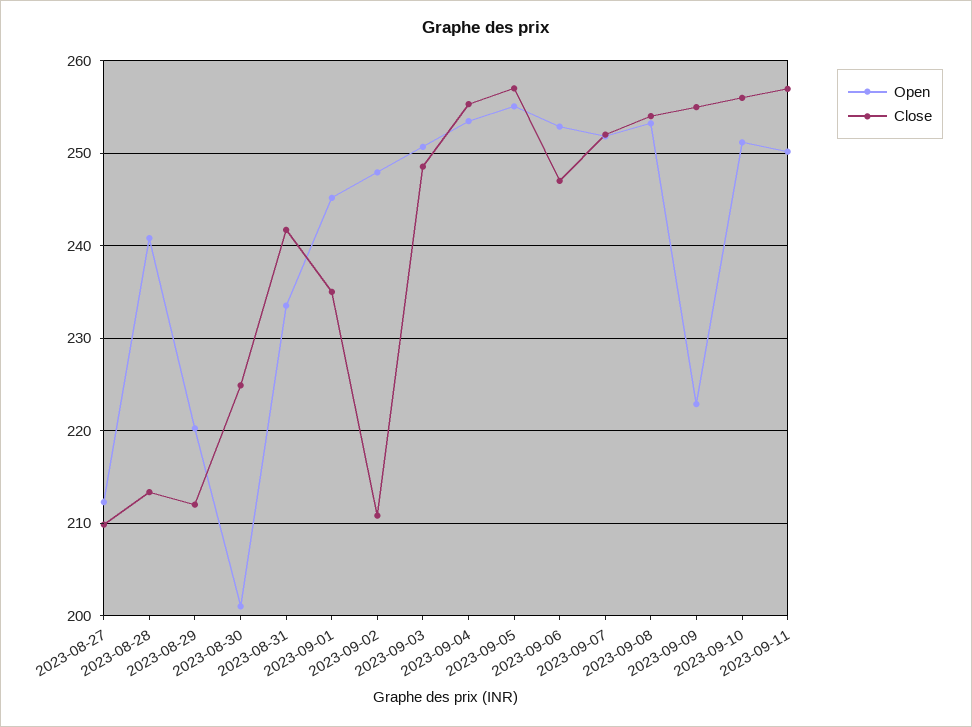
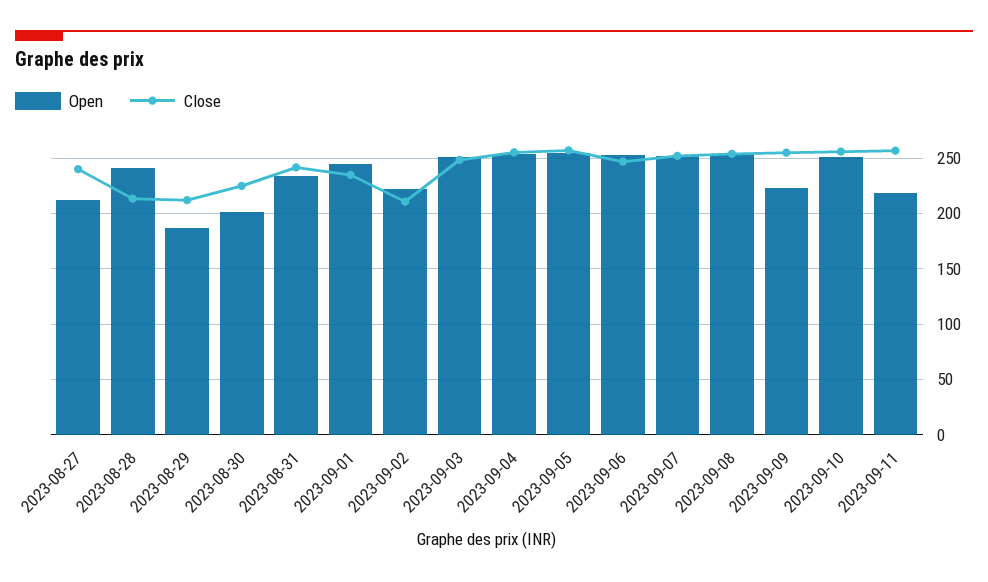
  {
    "Open": {
      "2023-08-27": 212,
      "2023-08-28": 241,
-     "2023-08-29": 220,
+     "2023-08-29": 190,
      "2023-08-30": 201,
      "2023-08-31": 234,
      "2023-09-01": 245,
-     "2023-09-02": 248,
+     "2023-09-02": 220,
      "2023-09-03": 251,
      "2023-09-04": 253,
      "2023-09-05": 255,
      "2023-09-06": 253,
      "2023-09-07": 252,
      "2023-09-08": 253,
      "2023-09-09": 223,
      "2023-09-10": 251,
-     "2023-09-11": 250
+     "2023-09-11": 220
    },
    "Close": {
-     "2023-08-27": 210,
+     "2023-08-27": 240,
      "2023-08-28": 213,
      "2023-08-29": 212,
      "2023-08-30": 225,
      "2023-08-31": 242,
      "2023-09-01": 235,
      "2023-09-02": 211,
      "2023-09-03": 249,
      "2023-09-04": 255,
      "2023-09-05": 257,
      "2023-09-06": 247,
      "2023-09-07": 252,
      "2023-09-08": 254,
      "2023-09-09": 255,
      "2023-09-10": 256,
      "2023-09-11": 257
    }
  }

